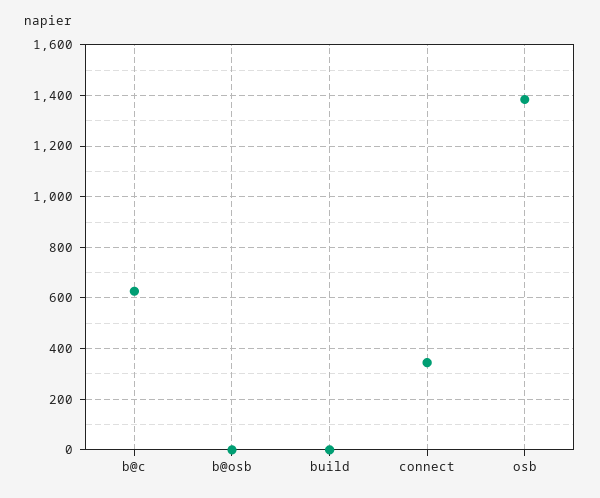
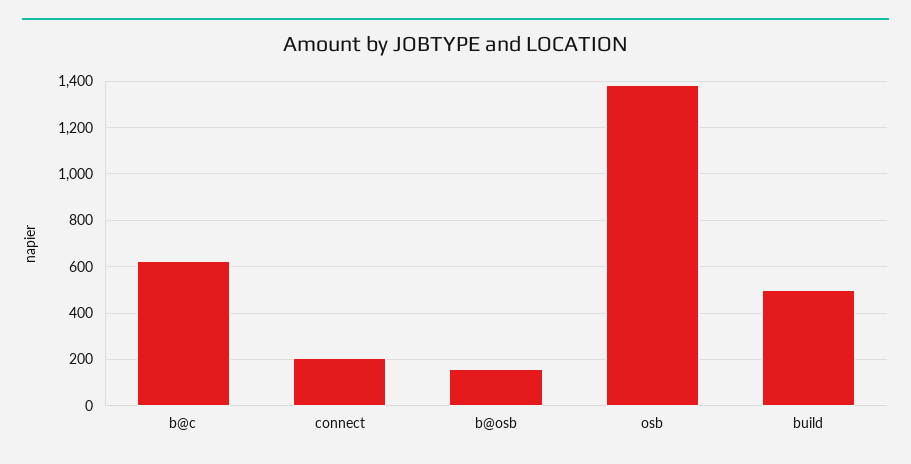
  {
    "b@c": 625,
-   "b@osb": 0,
+   "b@osb": 150,
-   "build": 0,
+   "build": 500,
-   "connect": 350,
+   "connect": 200,
    "osb": 1375
  }

